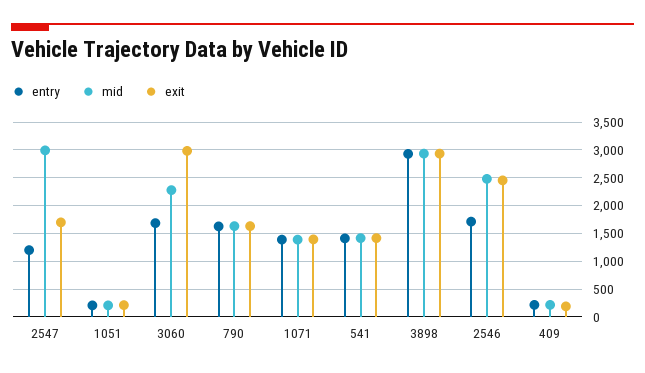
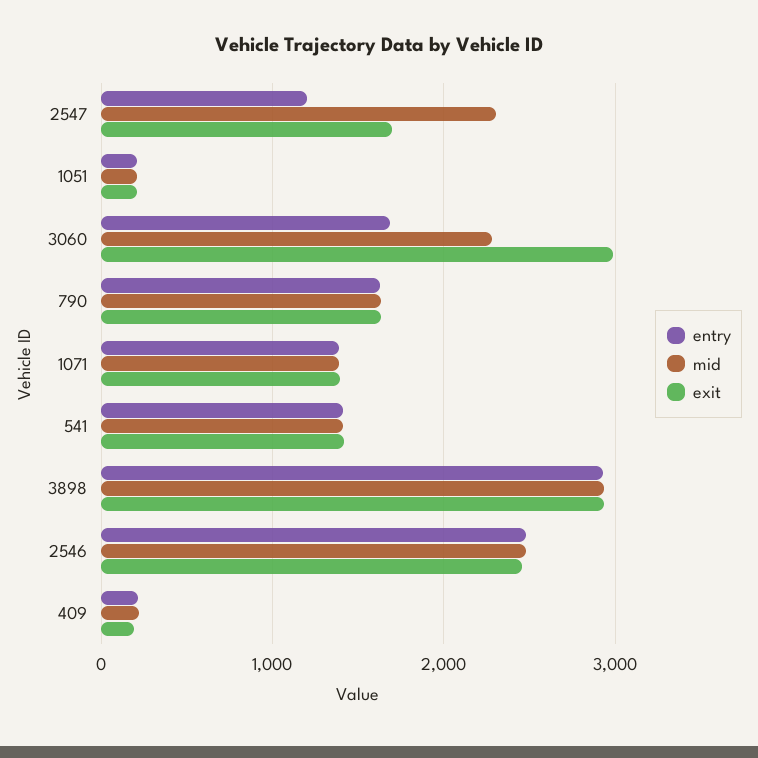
  {
    "entry": {
      "2547": 1200,
      "1051": 200,
      "3060": 1700,
      "790": 1600,
      "1071": 1400,
      "541": 1400,
      "3898": 2900,
-     "2546": 1750,
+     "2546": 2500,
      "409": 200
    },
    "mid": {
-     "2547": 3000,
+     "2547": 2300,
      "1051": 200,
      "3060": 2300,
      "790": 1600,
      "1071": 1400,
      "541": 1400,
      "3898": 2900,
      "2546": 2500,
      "409": 200
    },
    "exit": {
      "2547": 1700,
      "1051": 200,
      "3060": 3000,
      "790": 1600,
      "1071": 1400,
      "541": 1400,
      "3898": 2900,
      "2546": 2500,
      "409": 200
    }
  }

